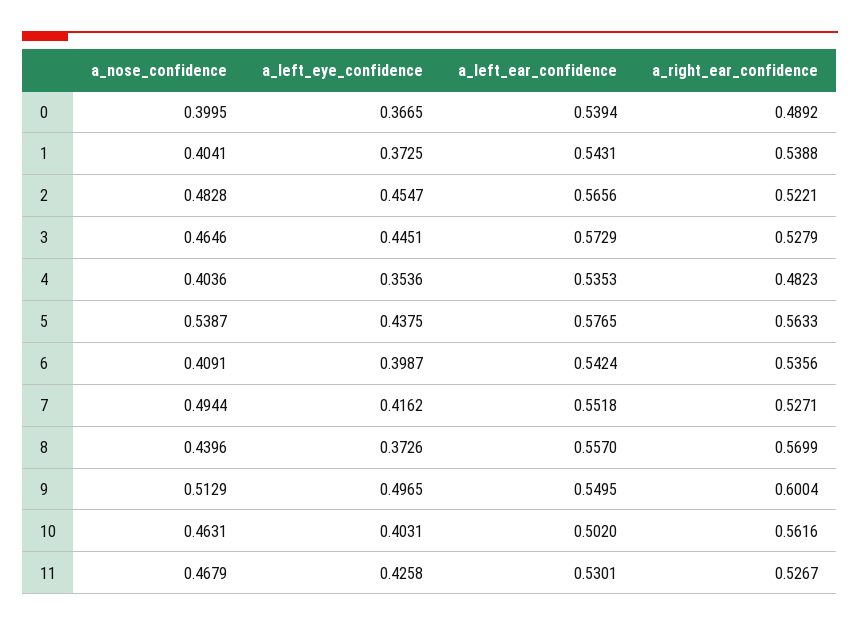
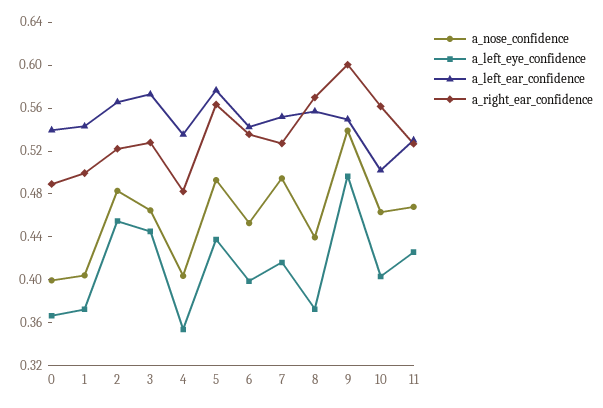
  {
    "a_nose_confidence": {
      "0": 0.3995,
      "1": 0.4041,
      "2": 0.4828,
      "3": 0.4646,
      "4": 0.4036,
-     "5": 0.5387,
+     "5": 0.49,
-     "6": 0.4091,
+     "6": 0.45,
      "7": 0.4944,
      "8": 0.4396,
-     "9": 0.5129,
+     "9": 0.54,
      "10": 0.4631,
      "11": 0.4679
    },
    "a_left_eye_confidence": {
      "0": 0.3665,
      "1": 0.3725,
      "2": 0.4547,
      "3": 0.4451,
      "4": 0.3536,
      "5": 0.4375,
      "6": 0.3987,
      "7": 0.4162,
      "8": 0.3726,
      "9": 0.4965,
      "10": 0.4031,
      "11": 0.4258
    },
    "a_left_ear_confidence": {
      "0": 0.5394,
      "1": 0.5431,
      "2": 0.5656,
      "3": 0.5729,
      "4": 0.5353,
      "5": 0.5765,
      "6": 0.5424,
      "7": 0.5518,
      "8": 0.557,
      "9": 0.5495,
      "10": 0.502,
      "11": 0.5301
    },
    "a_right_ear_confidence": {
      "0": 0.4892,
-     "1": 0.5388,
+     "1": 0.5,
      "2": 0.5221,
      "3": 0.5279,
      "4": 0.4823,
      "5": 0.5633,
      "6": 0.5356,
      "7": 0.5271,
      "8": 0.5699,
      "9": 0.6004,
      "10": 0.5616,
      "11": 0.5267
    }
  }

